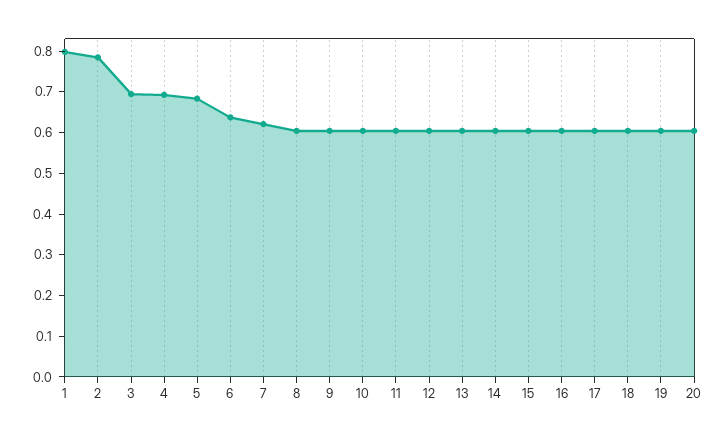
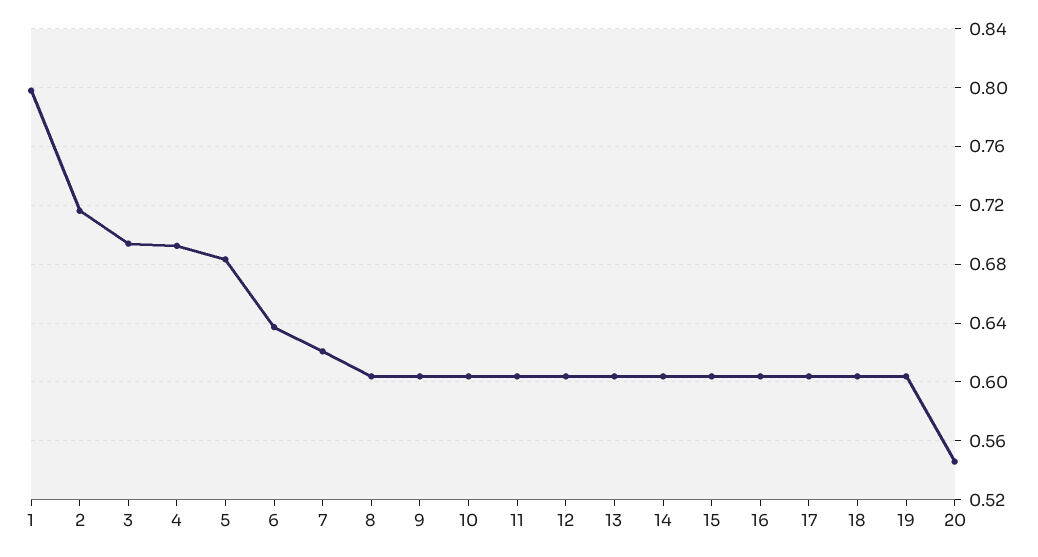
  {
    "1": 0.8,
-   "2": 0.78,
+   "2": 0.715,
    "3": 0.695,
    "4": 0.695,
    "5": 0.685,
    "6": 0.635,
    "7": 0.62,
    "8": 0.605,
    "9": 0.605,
    "10": 0.605,
    "11": 0.605,
    "12": 0.605,
    "13": 0.605,
    "14": 0.605,
    "15": 0.605,
    "16": 0.605,
    "17": 0.605,
    "18": 0.605,
    "19": 0.605,
-   "20": 0.6
+   "20": 0.545
  }

